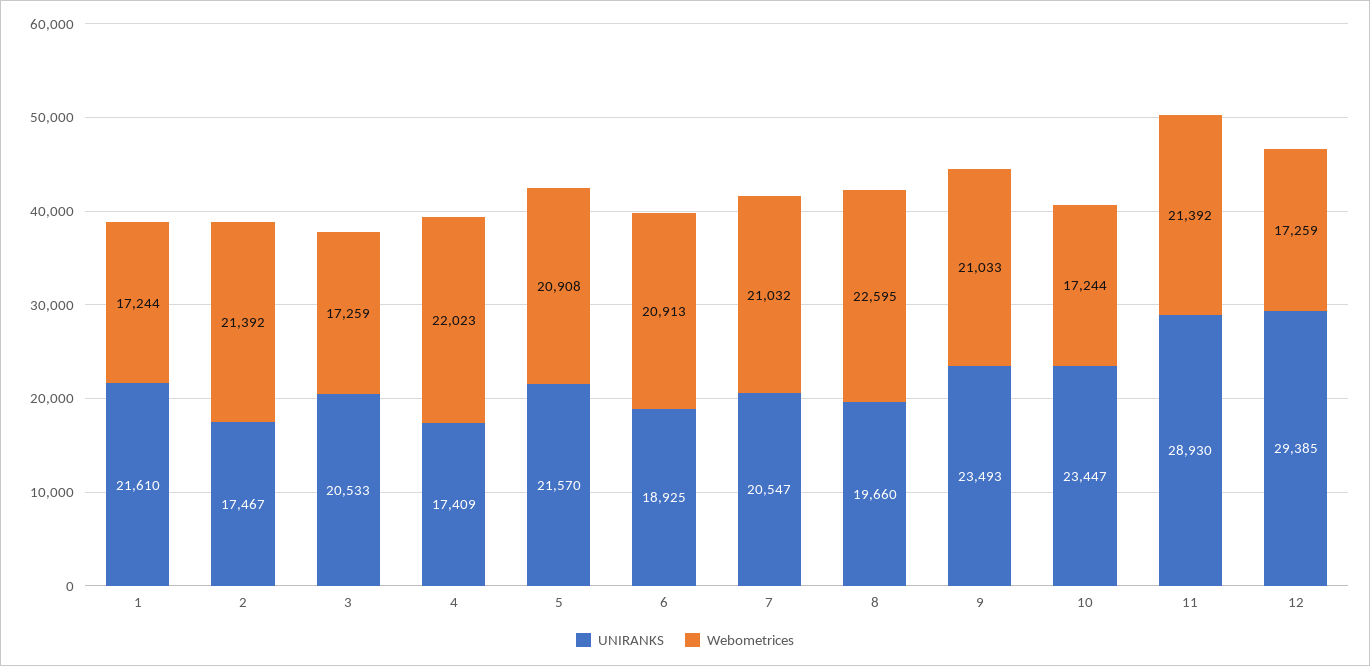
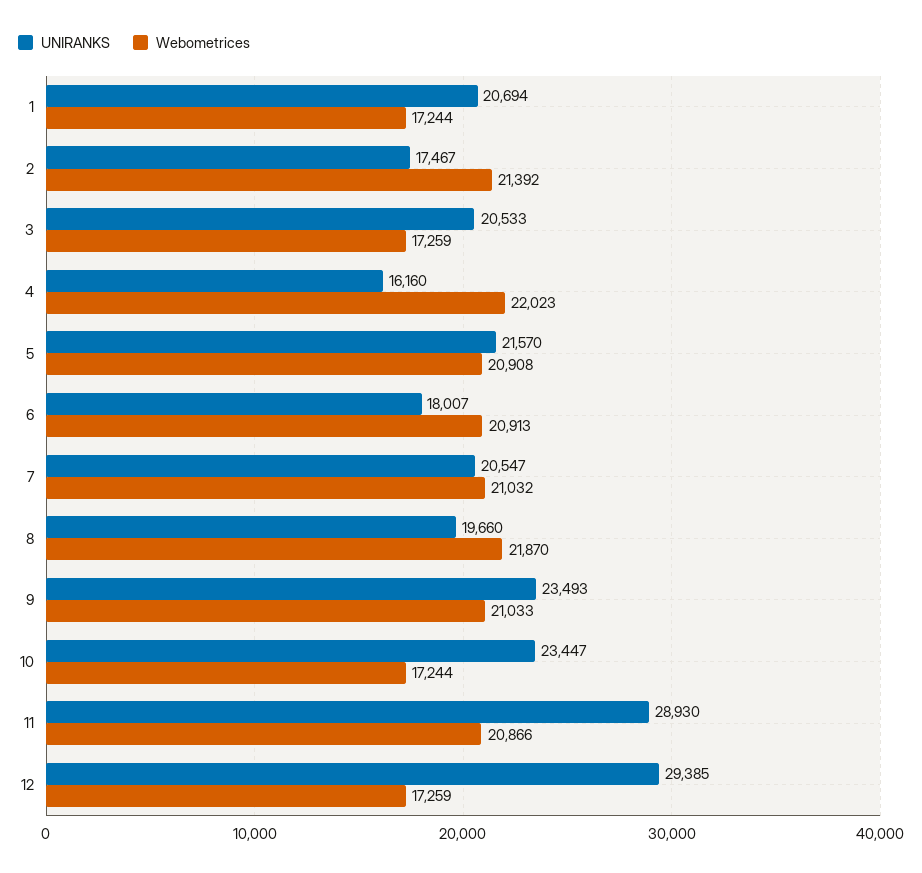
  {
    "UNIRANKS": {
-     "1": 21610,
+     "1": 20694,
      "2": 17467,
      "3": 20533,
-     "4": 17409,
+     "4": 16160,
      "5": 21570,
-     "6": 18925,
+     "6": 18007,
      "7": 20547,
      "8": 19660,
      "9": 23493,
      "10": 23447,
      "11": 28930,
      "12": 29385
    },
    "Webometrices": {
      "1": 17244,
      "2": 21392,
      "3": 17259,
      "4": 22023,
      "5": 20908,
      "6": 20913,
      "7": 21032,
-     "8": 22595,
+     "8": 21870,
      "9": 21033,
      "10": 17244,
-     "11": 21392,
+     "11": 20866,
      "12": 17259
    }
  }

